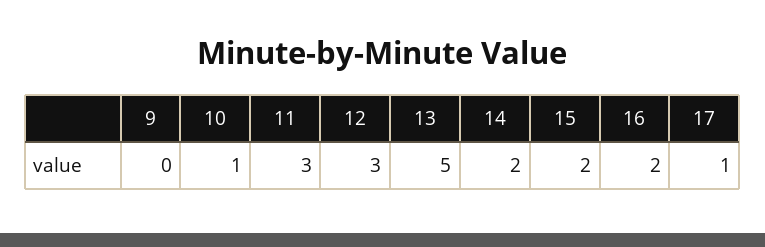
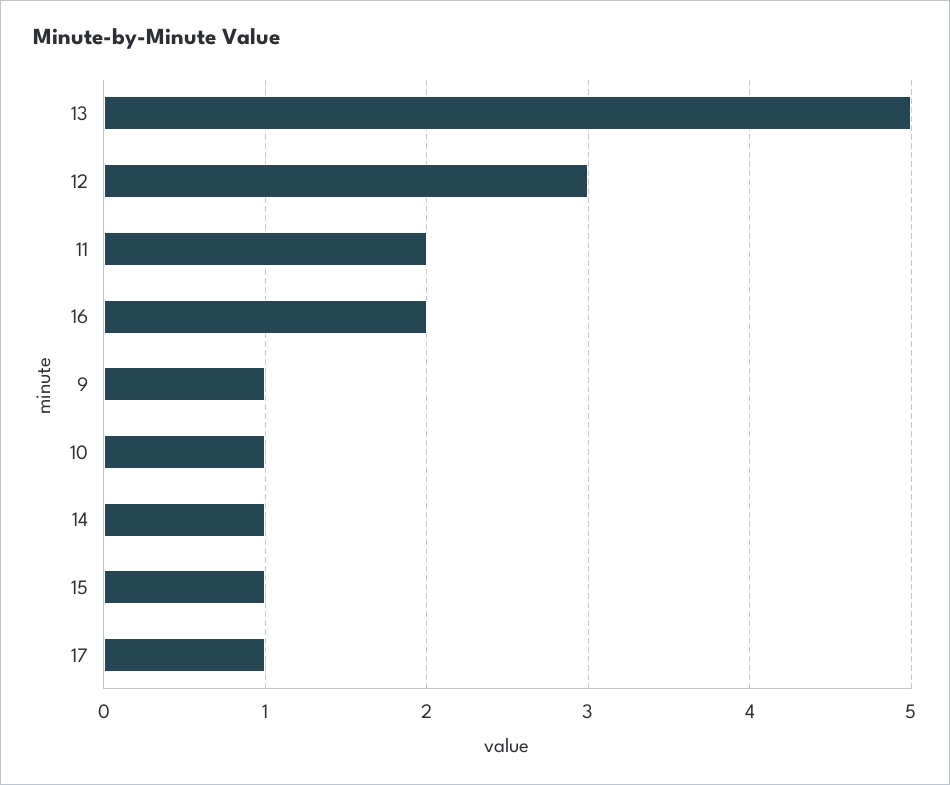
  {
-   "9": 0,
+   "9": 1,
    "10": 1,
-   "11": 3,
+   "11": 2,
    "12": 3,
    "13": 5,
-   "14": 2,
+   "14": 1,
-   "15": 2,
+   "15": 1,
    "16": 2,
    "17": 1
  }

